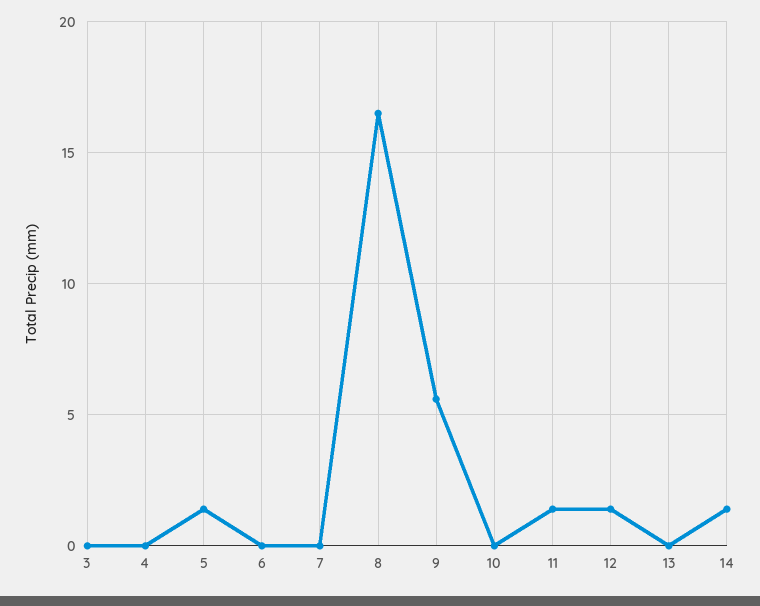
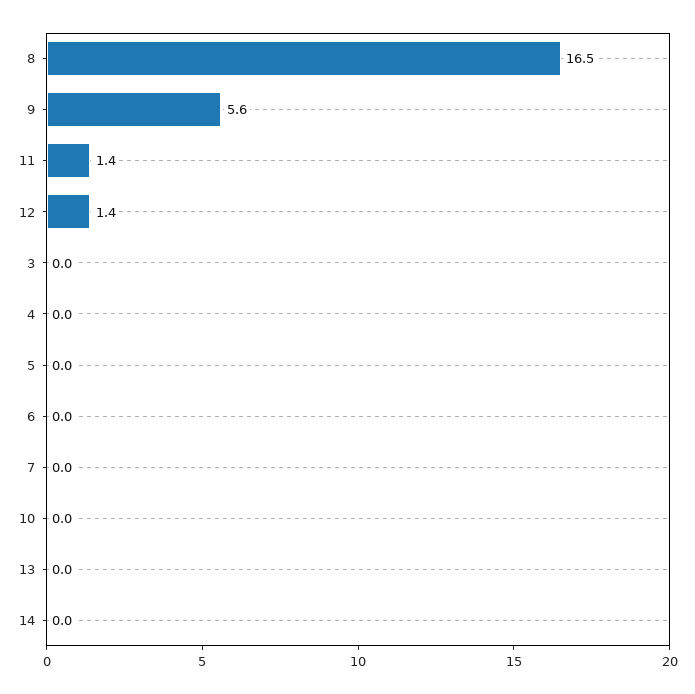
  {
    "3": 0,
    "4": 0,
-   "5": 1.5,
+   "5": 0,
    "6": 0,
    "7": 0,
    "8": 16.5,
    "9": 5.6,
    "10": 0,
    "11": 1.4,
    "12": 1.4,
    "13": 0,
-   "14": 1.5
+   "14": 0
  }

